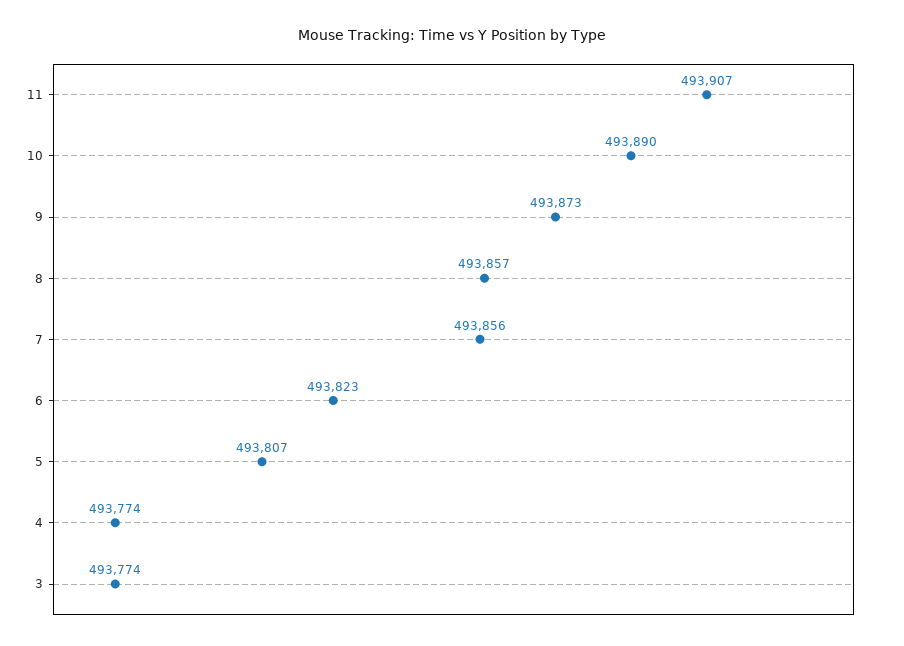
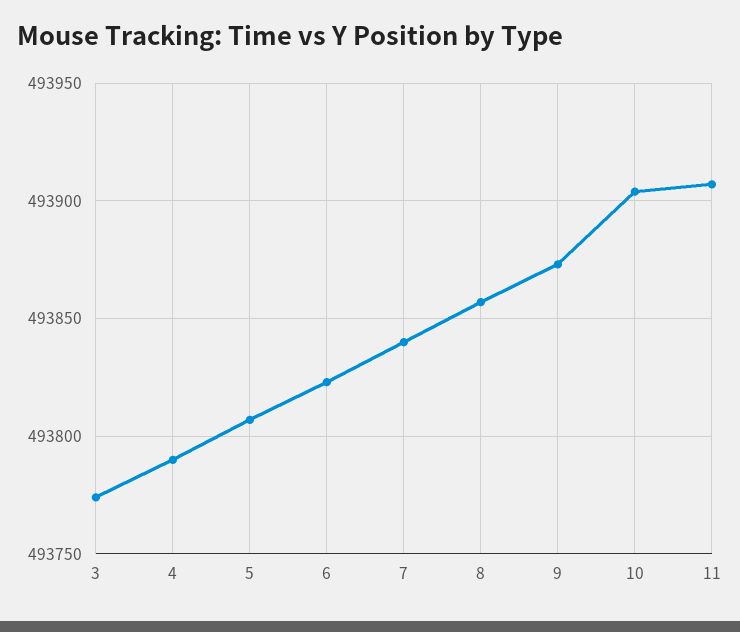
  {
    "11": 493907,
-   "10": 493890,
+   "10": 493905,
    "9": 493873,
    "8": 493857,
-   "7": 493856,
+   "7": 493840,
    "6": 493823,
    "5": 493807,
-   "4": 493774,
+   "4": 493790,
    "3": 493774
  }

